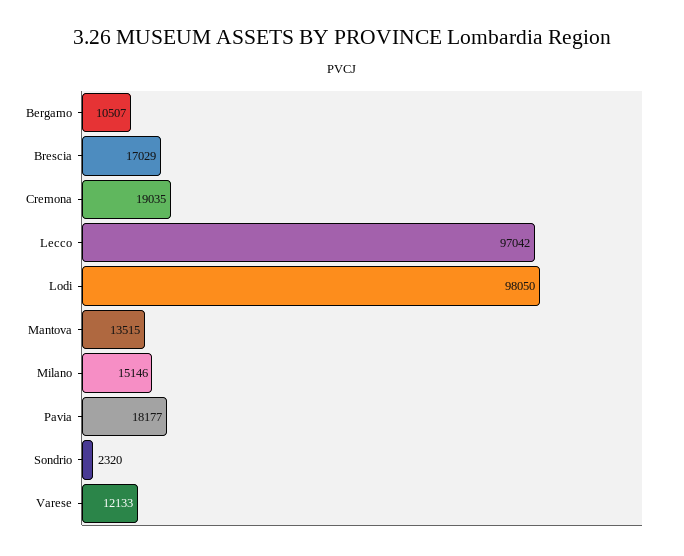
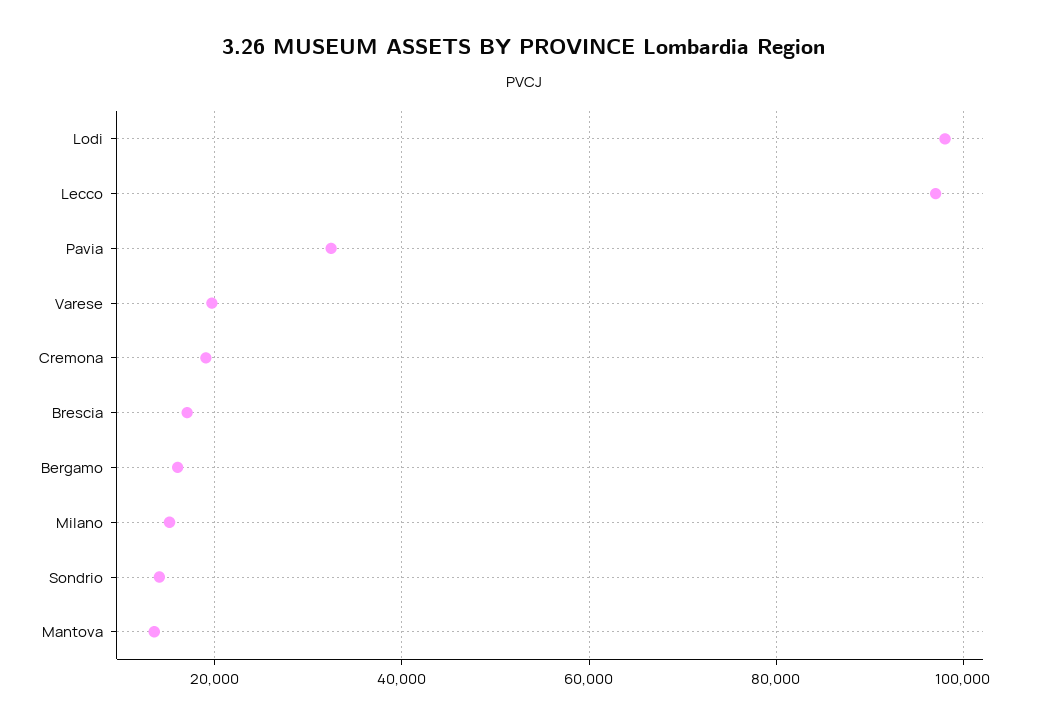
  {
-   "Bergamo": 10507,
+   "Bergamo": 16000,
    "Brescia": 17029,
    "Cremona": 19035,
    "Lecco": 97042,
    "Lodi": 98050,
    "Mantova": 13515,
    "Milano": 15146,
-   "Pavia": 18177,
+   "Pavia": 32000,
-   "Sondrio": 2320,
+   "Sondrio": 14000,
-   "Varese": 12133
+   "Varese": 20000
  }

